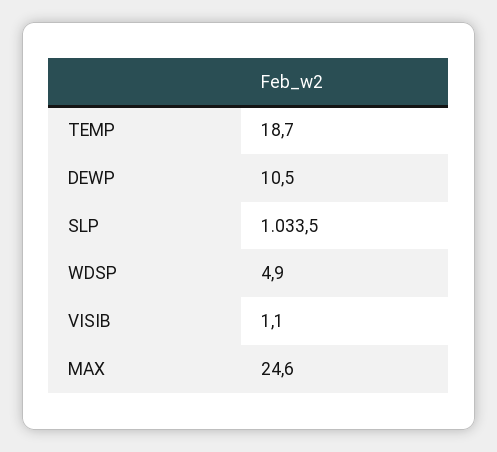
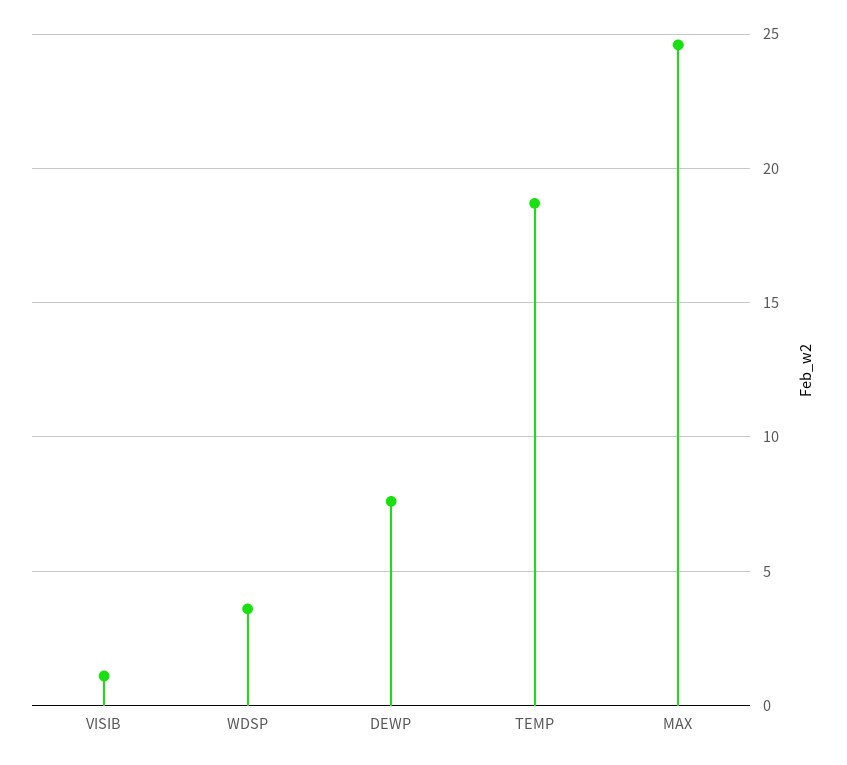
  {
    "TEMP": 18.7,
-   "DEWP": 10.5,
+   "DEWP": 7.5,
-   "SLP": 1033.5,
-   "WDSP": 4.9,
+   "WDSP": 3.5,
    "VISIB": 1.1,
    "MAX": 24.6
  }

